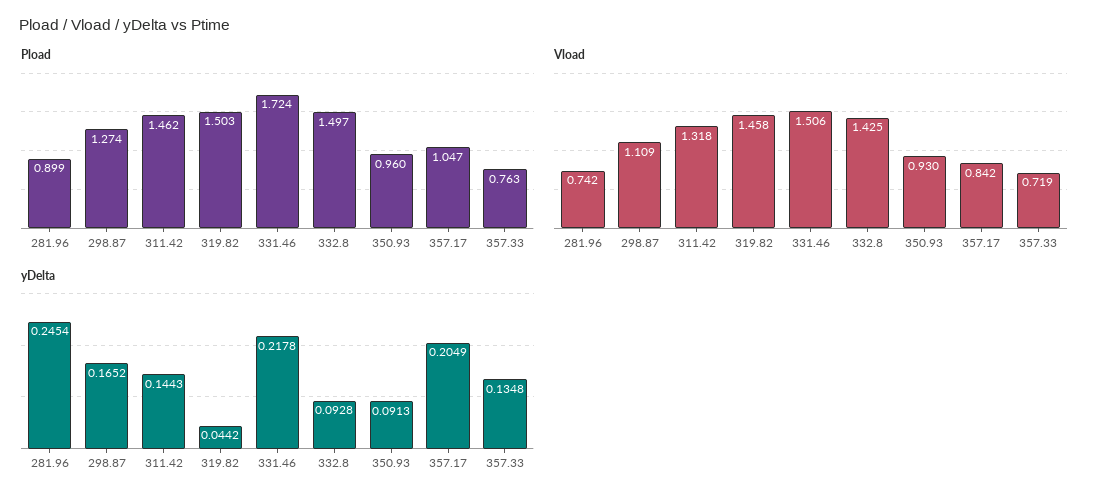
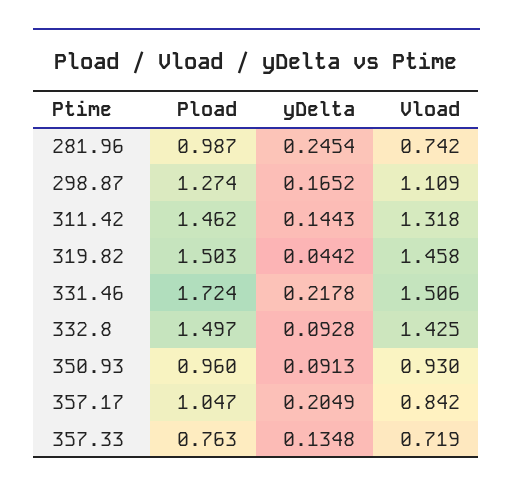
  {
    "Pload": {
-     "281.96": 0.899,
+     "281.96": 0.987,
      "298.87": 1.274,
      "311.42": 1.462,
      "319.82": 1.503,
      "331.46": 1.724,
      "332.8": 1.497,
      "350.93": 0.96,
      "357.17": 1.047,
      "357.33": 0.763
    },
    "Vload": {
      "281.96": 0.742,
      "298.87": 1.109,
      "311.42": 1.318,
      "319.82": 1.458,
      "331.46": 1.506,
      "332.8": 1.425,
      "350.93": 0.93,
      "357.17": 0.842,
      "357.33": 0.719
    },
    "yDelta": {
      "281.96": 0.2454,
      "298.87": 0.1652,
      "311.42": 0.1443,
      "319.82": 0.0442,
      "331.46": 0.2178,
      "332.8": 0.0928,
      "350.93": 0.0913,
      "357.17": 0.2049,
      "357.33": 0.1348
    }
  }

